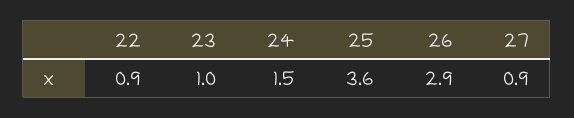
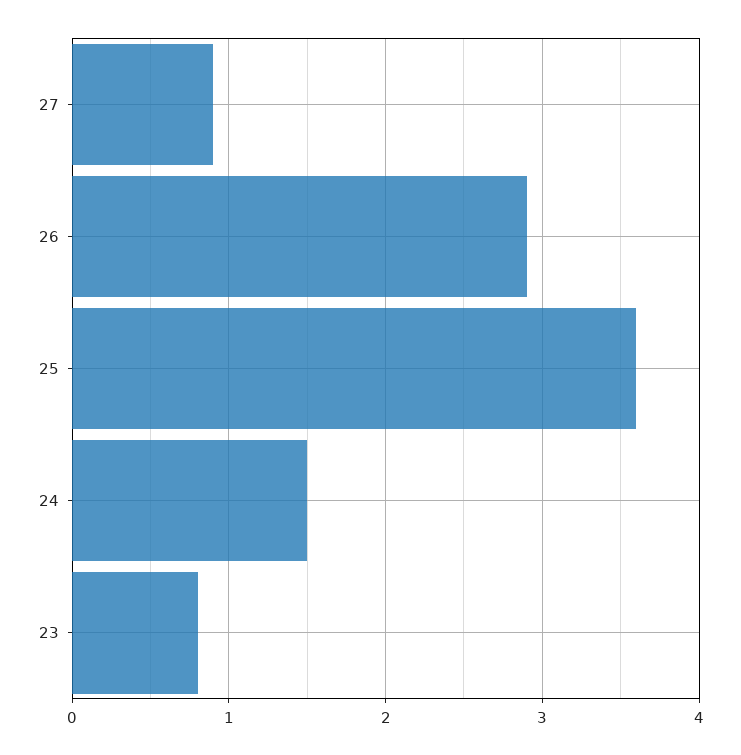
  {
-   "22": 0.9,
-   "23": 1,
+   "23": 0.8,
    "24": 1.5,
    "25": 3.6,
    "26": 2.9,
    "27": 0.9
  }

